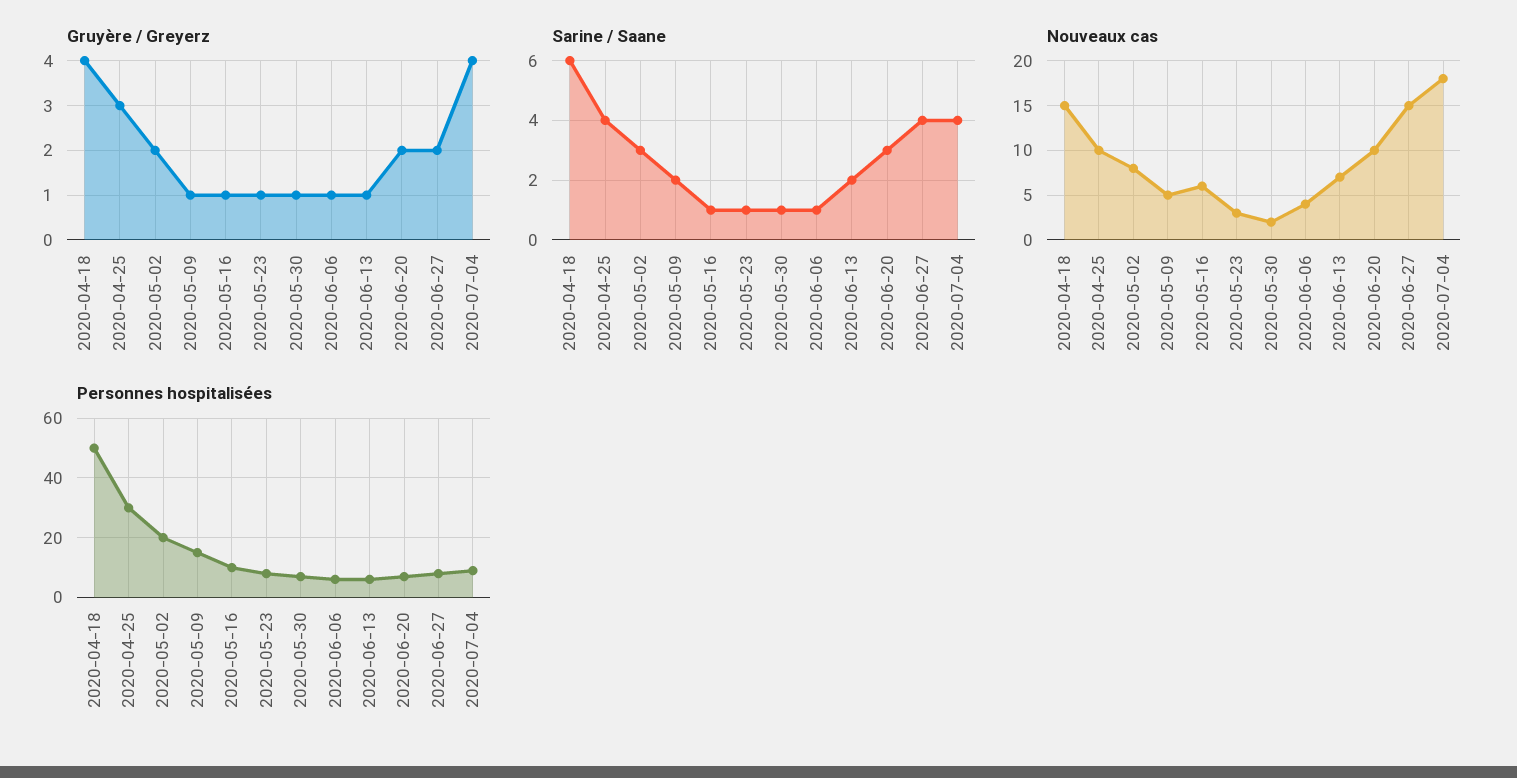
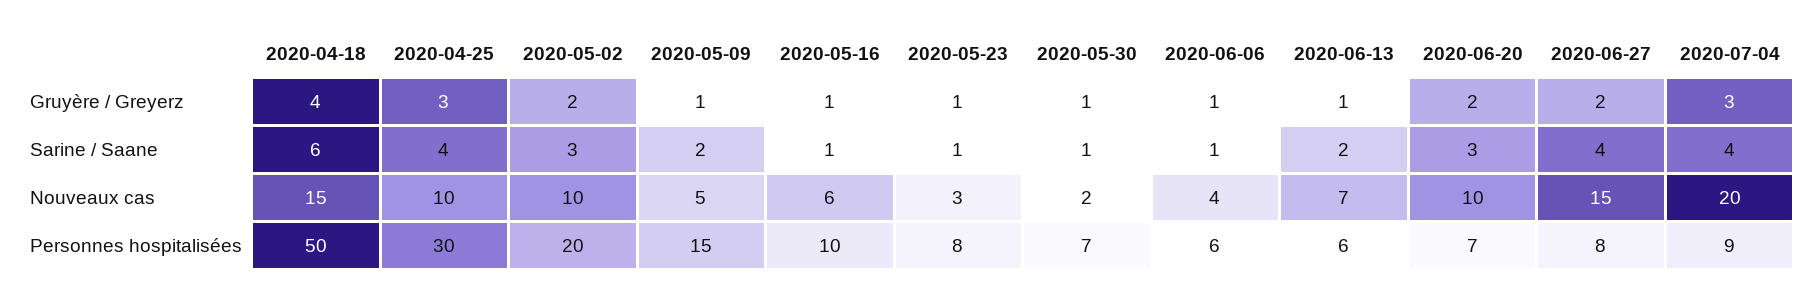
  {
    "Gruyère / Greyerz": {
      "2020-04-18": 4,
      "2020-04-25": 3,
      "2020-05-02": 2,
      "2020-05-09": 1,
      "2020-05-16": 1,
      "2020-05-23": 1,
      "2020-05-30": 1,
      "2020-06-06": 1,
      "2020-06-13": 1,
      "2020-06-20": 2,
      "2020-06-27": 2,
-     "2020-07-04": 4
+     "2020-07-04": 3
    },
    "Sarine / Saane": {
      "2020-04-18": 6,
      "2020-04-25": 4,
      "2020-05-02": 3,
      "2020-05-09": 2,
      "2020-05-16": 1,
      "2020-05-23": 1,
      "2020-05-30": 1,
      "2020-06-06": 1,
      "2020-06-13": 2,
      "2020-06-20": 3,
      "2020-06-27": 4,
      "2020-07-04": 4
    },
    "Nouveaux cas": {
      "2020-04-18": 15,
      "2020-04-25": 10,
-     "2020-05-02": 8,
+     "2020-05-02": 10,
      "2020-05-09": 5,
      "2020-05-16": 6,
      "2020-05-23": 3,
      "2020-05-30": 2,
      "2020-06-06": 4,
      "2020-06-13": 7,
      "2020-06-20": 10,
      "2020-06-27": 15,
-     "2020-07-04": 18
+     "2020-07-04": 20
    },
    "Personnes hospitalisées": {
      "2020-04-18": 50,
      "2020-04-25": 30,
      "2020-05-02": 20,
      "2020-05-09": 15,
      "2020-05-16": 10,
      "2020-05-23": 8,
      "2020-05-30": 7,
      "2020-06-06": 6,
      "2020-06-13": 6,
      "2020-06-20": 7,
      "2020-06-27": 8,
      "2020-07-04": 9
    }
  }

